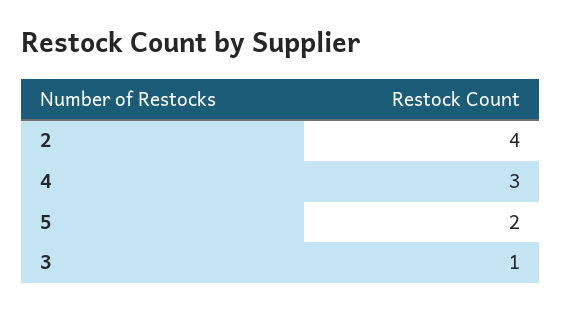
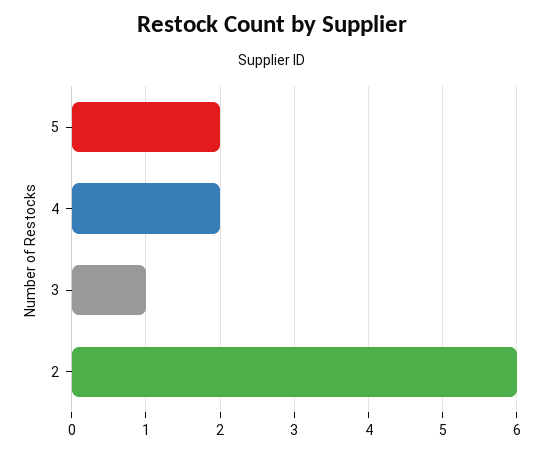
  {
-   "2": 4,
+   "2": 6,
-   "4": 3,
+   "4": 2,
    "5": 2,
    "3": 1
  }

